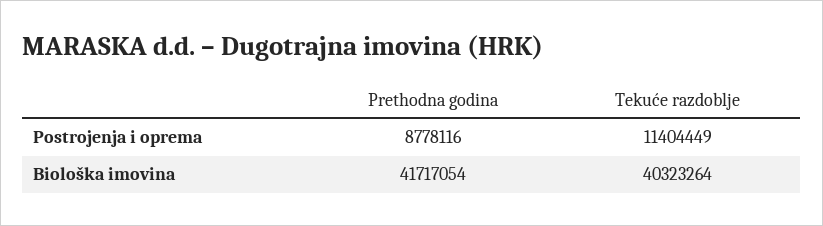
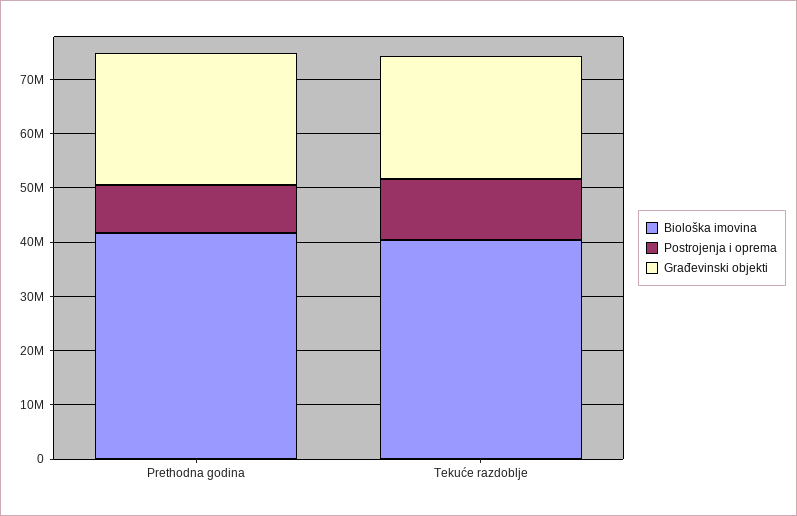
  {
    "Postrojenja i oprema": {
      "Prethodna godina": 8778116,
      "Tekuće razdoblje": 11404449
    },
    "Biološka imovina": {
      "Prethodna godina": 41717054,
      "Tekuće razdoblje": 40323264
-   }
+   },
+   "Građevinski objekti": {
+     "Prethodna godina": 24000000,
+     "Tekuće razdoblje": 22000000
+   }
  }

